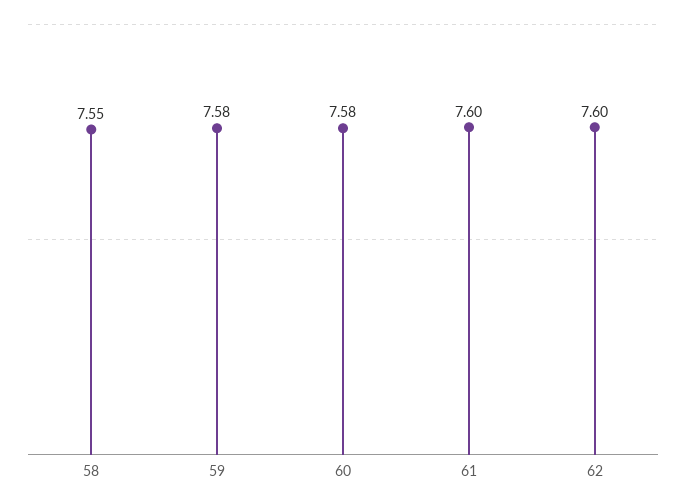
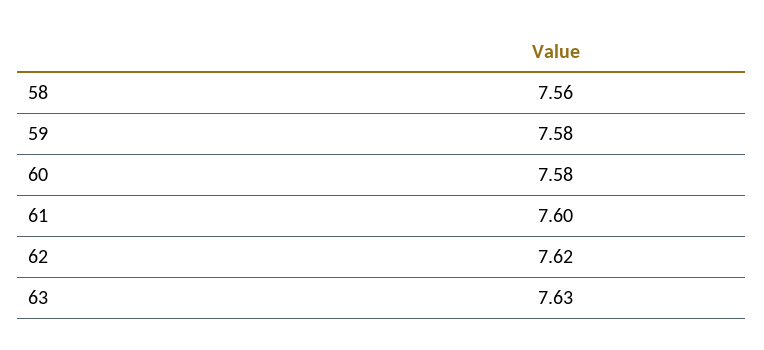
  {
-   "58": 7.55,
+   "58": 7.56,
    "59": 7.58,
    "60": 7.58,
    "61": 7.6,
-   "62": 7.6
+   "62": 7.62,
+   "63": 7.63
  }

